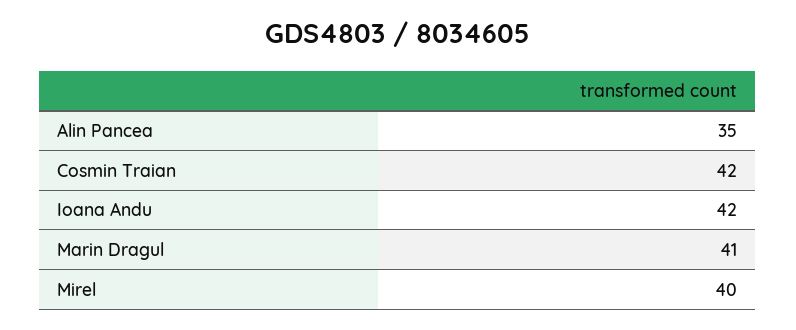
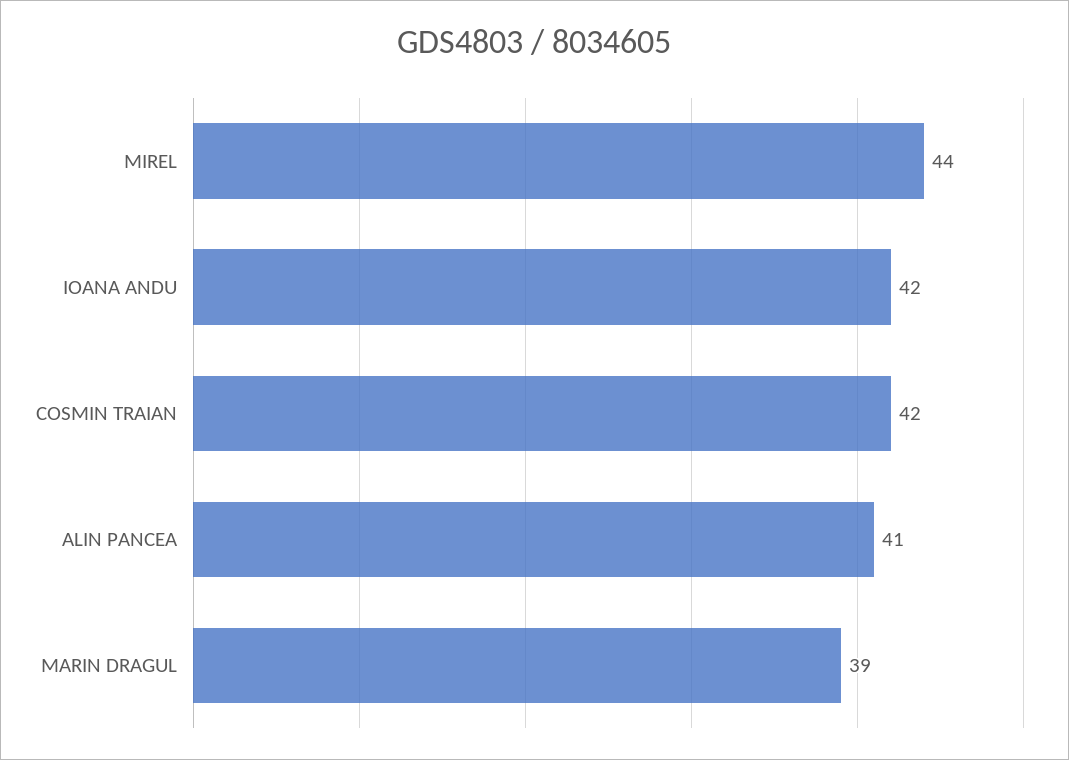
  {
-   "Alin Pancea": 35,
+   "Alin Pancea": 41,
    "Cosmin Traian": 42,
    "Ioana Andu": 42,
-   "Marin Dragul": 41,
+   "Marin Dragul": 39,
-   "Mirel": 40
+   "Mirel": 44
  }

